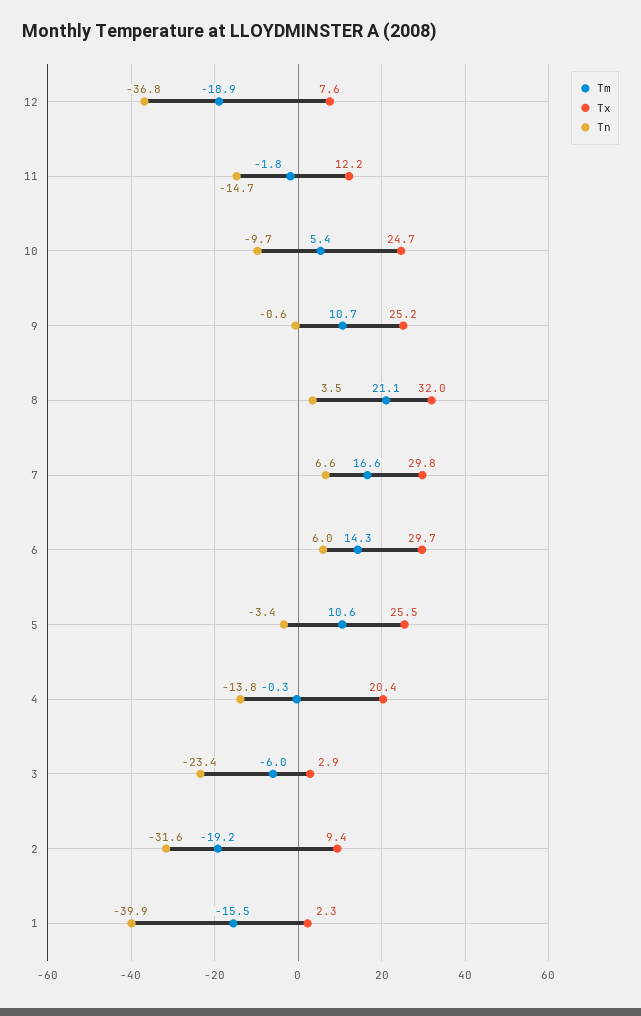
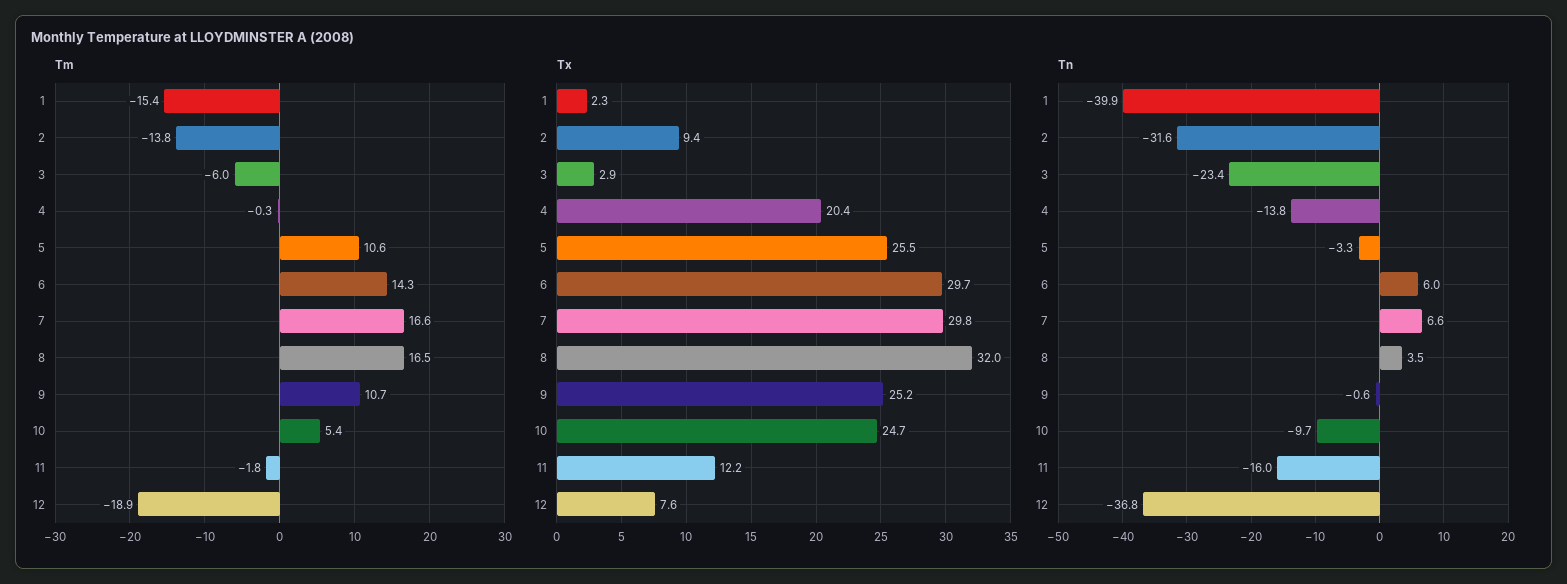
  {
    "Tm": {
      "12": -18.9,
      "11": -1.8,
      "10": 5.4,
      "9": 10.7,
-     "8": 21.1,
+     "8": 16.5,
      "7": 16.6,
      "6": 14.3,
      "5": 10.6,
      "4": -0.3,
      "3": -6,
-     "2": -19.2,
+     "2": -13.8,
-     "1": -15.5
+     "1": -15.4
    },
    "Tx": {
      "12": 7.6,
      "11": 12.2,
      "10": 24.7,
      "9": 25.2,
      "8": 32,
      "7": 29.8,
      "6": 29.7,
      "5": 25.5,
      "4": 20.4,
      "3": 2.9,
      "2": 9.4,
      "1": 2.3
    },
    "Tn": {
      "12": -36.8,
-     "11": -14.7,
+     "11": -16,
      "10": -9.7,
      "9": -0.6,
      "8": 3.5,
      "7": 6.6,
      "6": 6,
-     "5": -3.4,
+     "5": -3.3,
      "4": -13.8,
      "3": -23.4,
      "2": -31.6,
      "1": -39.9
    }
  }

